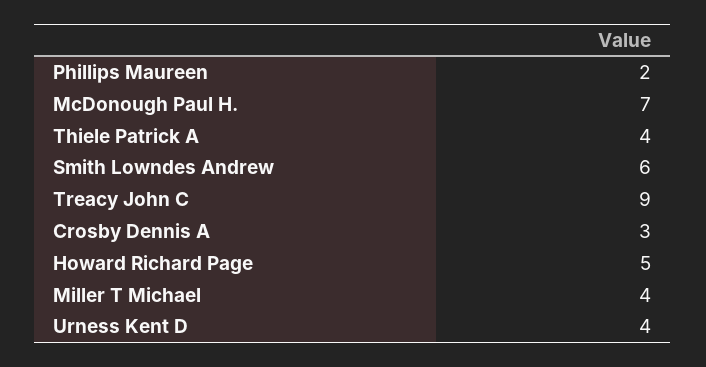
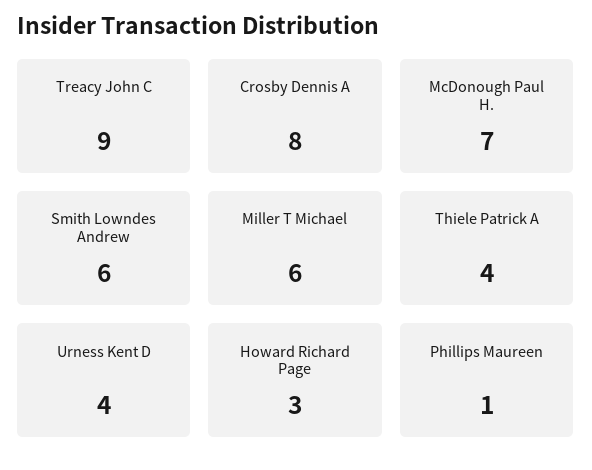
  {
-   "Phillips Maureen": 2,
+   "Phillips Maureen": 1,
    "McDonough Paul H.": 7,
    "Thiele Patrick A": 4,
    "Smith Lowndes Andrew": 6,
    "Treacy John C": 9,
-   "Crosby Dennis A": 3,
+   "Crosby Dennis A": 8,
-   "Howard Richard Page": 5,
+   "Howard Richard Page": 3,
-   "Miller T Michael": 4,
+   "Miller T Michael": 6,
    "Urness Kent D": 4
  }

